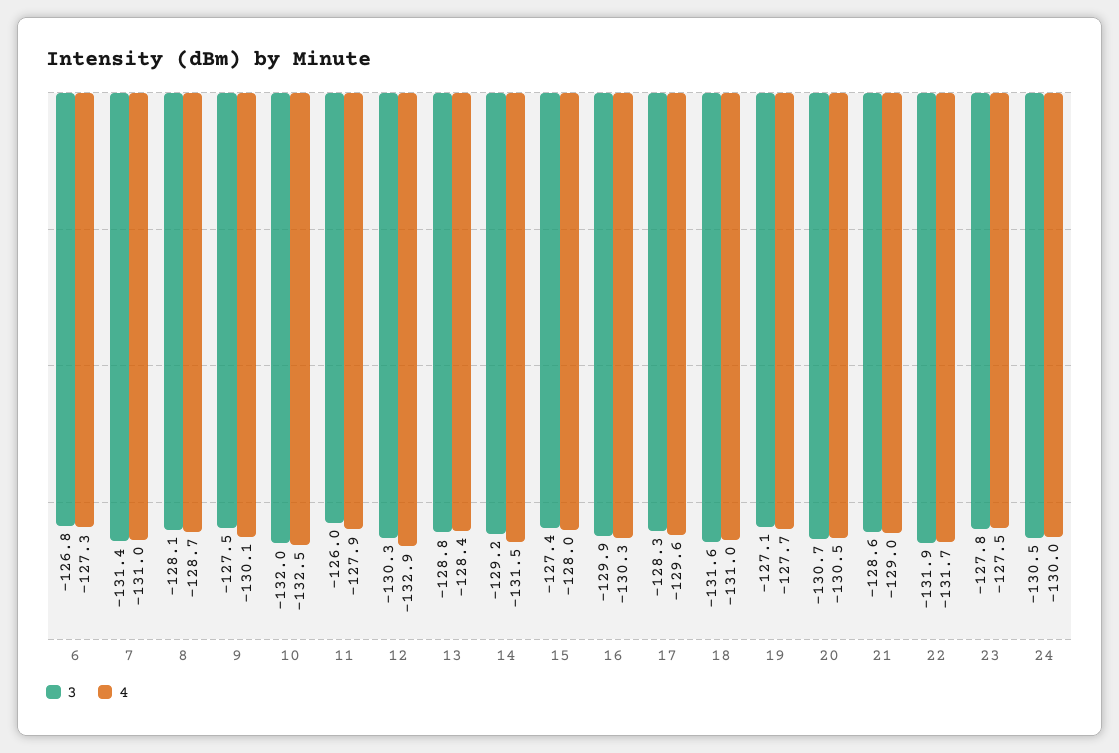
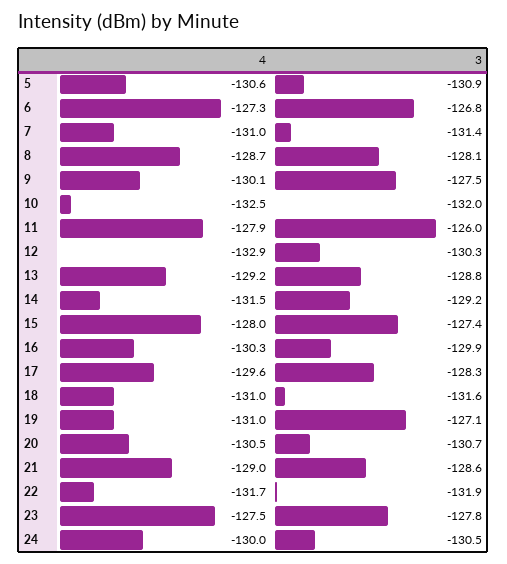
  {
    "3": {
      "6": -126.8,
      "7": -131.4,
      "8": -128.1,
      "9": -127.5,
      "10": -132,
      "11": -126,
      "12": -130.3,
      "13": -128.8,
      "14": -129.2,
      "15": -127.4,
      "16": -129.9,
      "17": -128.3,
      "18": -131.6,
      "19": -127.1,
      "20": -130.7,
      "21": -128.6,
      "22": -131.9,
      "23": -127.8,
-     "24": -130.5
+     "24": -130.5,
+     "5": -130.9
    },
    "4": {
      "6": -127.3,
      "7": -131,
      "8": -128.7,
      "9": -130.1,
      "10": -132.5,
      "11": -127.9,
      "12": -132.9,
-     "13": -128.4,
+     "13": -129.2,
      "14": -131.5,
      "15": -128,
      "16": -130.3,
      "17": -129.6,
      "18": -131,
-     "19": -127.7,
+     "19": -131,
      "20": -130.5,
      "21": -129,
      "22": -131.7,
      "23": -127.5,
-     "24": -130
+     "24": -130,
+     "5": -130.6
    }
  }

